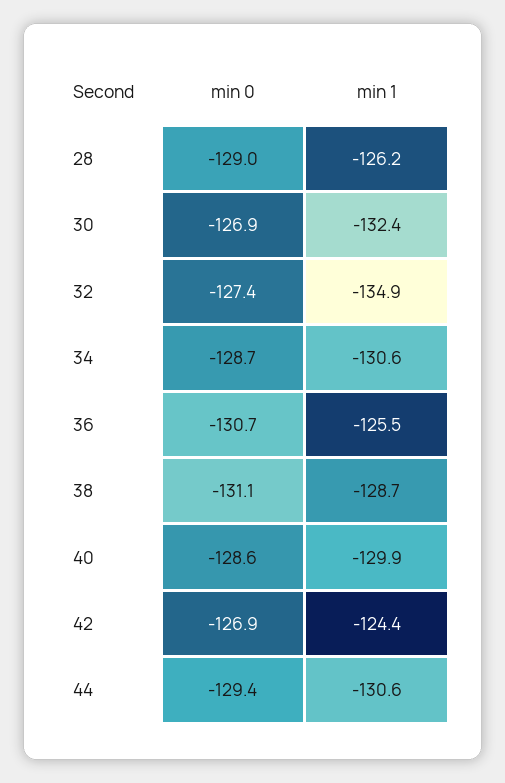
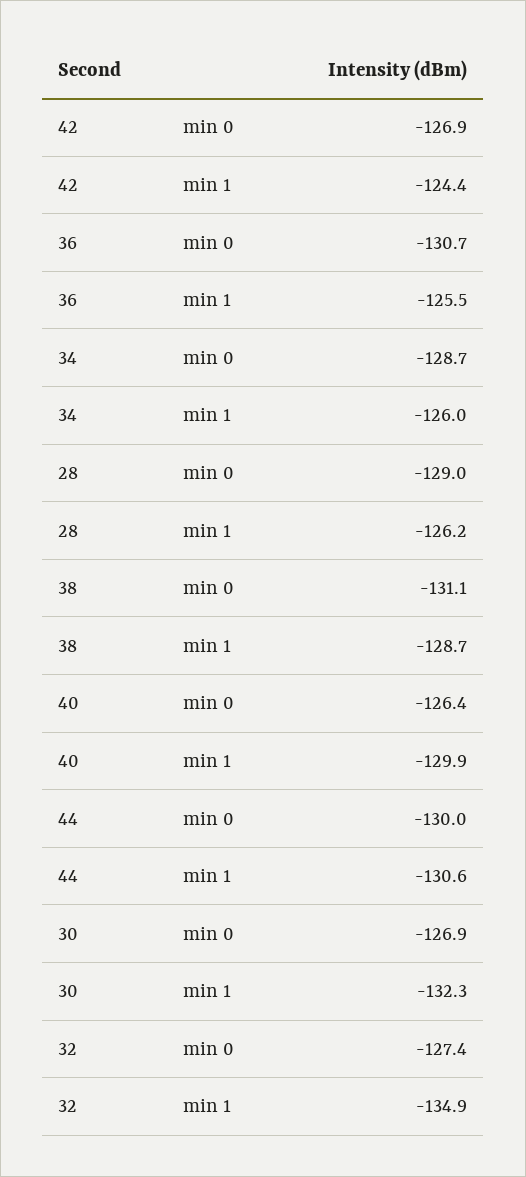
  {
    "min 0": {
      "28": -129,
      "30": -126.9,
      "32": -127.4,
      "34": -128.7,
      "36": -130.7,
      "38": -131.1,
-     "40": -128.6,
+     "40": -126.4,
      "42": -126.9,
-     "44": -129.4
+     "44": -130
    },
    "min 1": {
      "28": -126.2,
-     "30": -132.4,
+     "30": -132.3,
      "32": -134.9,
-     "34": -130.6,
+     "34": -126,
      "36": -125.5,
      "38": -128.7,
      "40": -129.9,
      "42": -124.4,
      "44": -130.6
    }
  }

